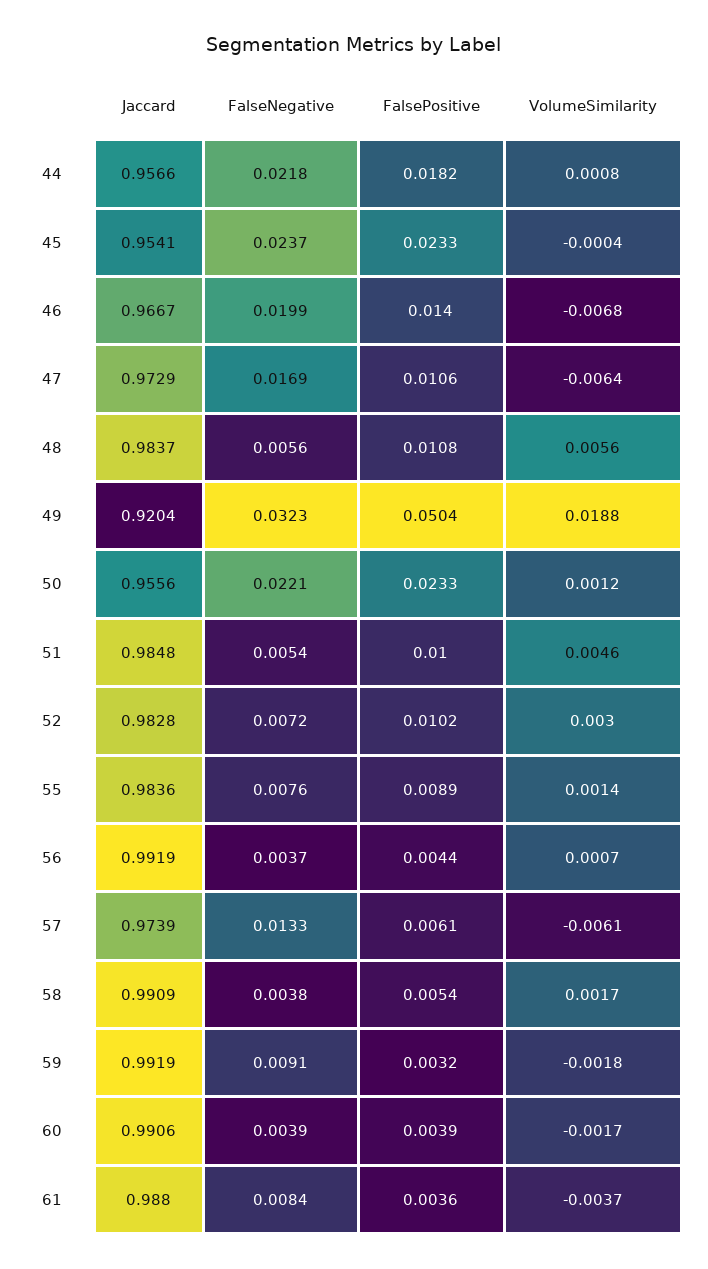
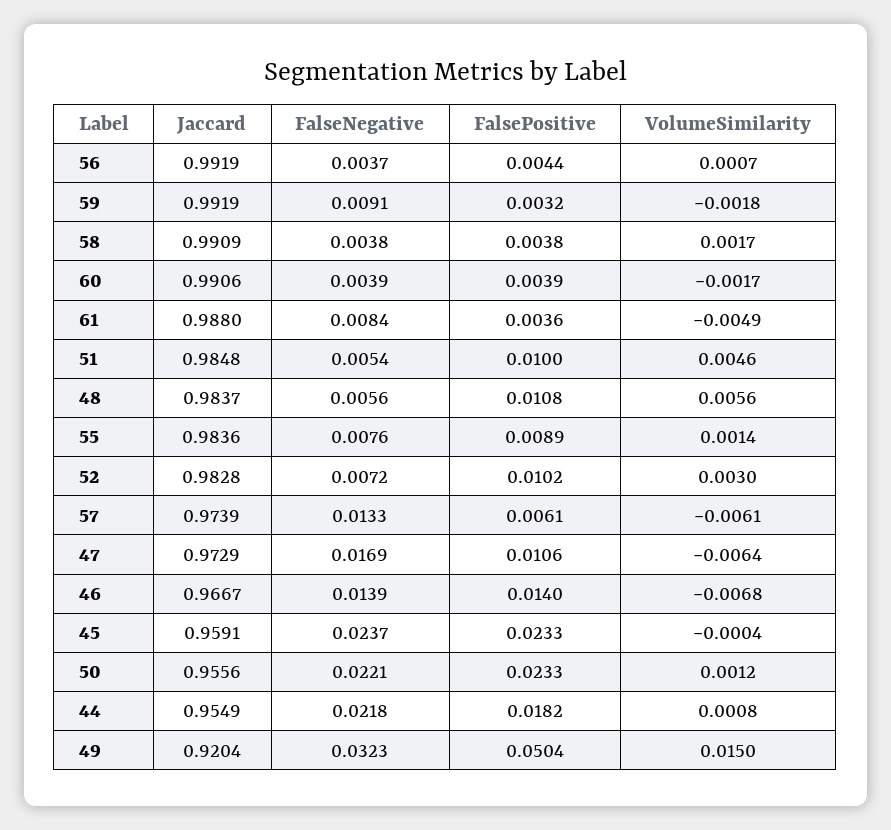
  {
    "Jaccard": {
-     "44": 0.9566,
+     "44": 0.9549,
-     "45": 0.9541,
+     "45": 0.9591,
      "46": 0.9667,
      "47": 0.9729,
      "48": 0.9837,
      "49": 0.9204,
      "50": 0.9556,
      "51": 0.9848,
      "52": 0.9828,
      "55": 0.9836,
      "56": 0.9919,
      "57": 0.9739,
      "58": 0.9909,
      "59": 0.9919,
      "60": 0.9906,
      "61": 0.988
    },
    "FalseNegative": {
      "44": 0.0218,
      "45": 0.0237,
-     "46": 0.0199,
+     "46": 0.0139,
      "47": 0.0169,
      "48": 0.0056,
      "49": 0.0323,
      "50": 0.0221,
      "51": 0.0054,
      "52": 0.0072,
      "55": 0.0076,
      "56": 0.0037,
      "57": 0.0133,
      "58": 0.0038,
      "59": 0.0091,
      "60": 0.0039,
      "61": 0.0084
    },
    "FalsePositive": {
      "44": 0.0182,
      "45": 0.0233,
      "46": 0.014,
      "47": 0.0106,
      "48": 0.0108,
      "49": 0.0504,
      "50": 0.0233,
      "51": 0.01,
      "52": 0.0102,
      "55": 0.0089,
      "56": 0.0044,
      "57": 0.0061,
-     "58": 0.0054,
+     "58": 0.0038,
      "59": 0.0032,
      "60": 0.0039,
      "61": 0.0036
    },
    "VolumeSimilarity": {
      "44": 0.0008,
      "45": -0.0004,
      "46": -0.0068,
      "47": -0.0064,
      "48": 0.0056,
-     "49": 0.0188,
+     "49": 0.015,
      "50": 0.0012,
      "51": 0.0046,
      "52": 0.003,
      "55": 0.0014,
      "56": 0.0007,
      "57": -0.0061,
      "58": 0.0017,
      "59": -0.0018,
      "60": -0.0017,
-     "61": -0.0037
+     "61": -0.0049
    }
  }

